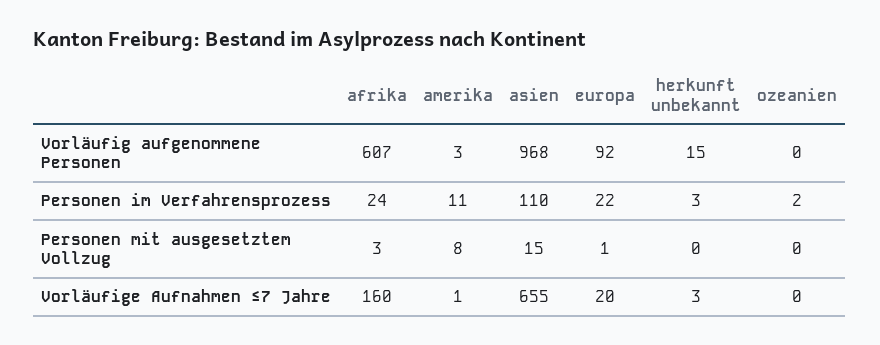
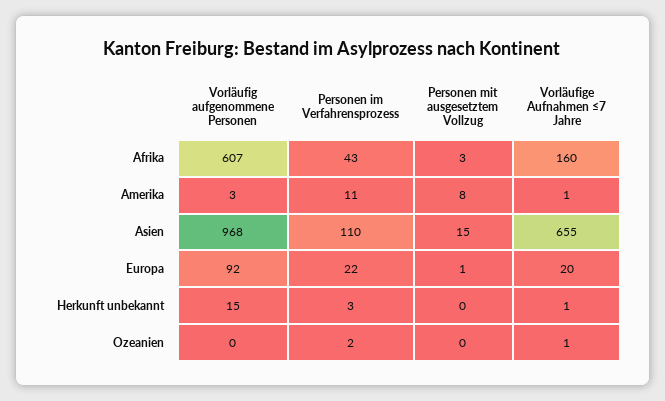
  {
    "afrika": {
      "Vorläufig aufgenommene Personen": 607,
-     "Personen im Verfahrensprozess": 24,
+     "Personen im Verfahrensprozess": 43,
      "Personen mit ausgesetztem Vollzug": 3,
      "Vorläufige Aufnahmen ≤7 Jahre": 160
    },
    "amerika": {
      "Vorläufig aufgenommene Personen": 3,
      "Personen im Verfahrensprozess": 11,
      "Personen mit ausgesetztem Vollzug": 8,
      "Vorläufige Aufnahmen ≤7 Jahre": 1
    },
    "asien": {
      "Vorläufig aufgenommene Personen": 968,
      "Personen im Verfahrensprozess": 110,
      "Personen mit ausgesetztem Vollzug": 15,
      "Vorläufige Aufnahmen ≤7 Jahre": 655
    },
    "europa": {
      "Vorläufig aufgenommene Personen": 92,
      "Personen im Verfahrensprozess": 22,
      "Personen mit ausgesetztem Vollzug": 1,
      "Vorläufige Aufnahmen ≤7 Jahre": 20
    },
    "herkunft unbekannt": {
      "Vorläufig aufgenommene Personen": 15,
      "Personen im Verfahrensprozess": 3,
      "Personen mit ausgesetztem Vollzug": 0,
-     "Vorläufige Aufnahmen ≤7 Jahre": 3
+     "Vorläufige Aufnahmen ≤7 Jahre": 1
    },
    "ozeanien": {
      "Vorläufig aufgenommene Personen": 0,
      "Personen im Verfahrensprozess": 2,
      "Personen mit ausgesetztem Vollzug": 0,
-     "Vorläufige Aufnahmen ≤7 Jahre": 0
+     "Vorläufige Aufnahmen ≤7 Jahre": 1
    }
  }

